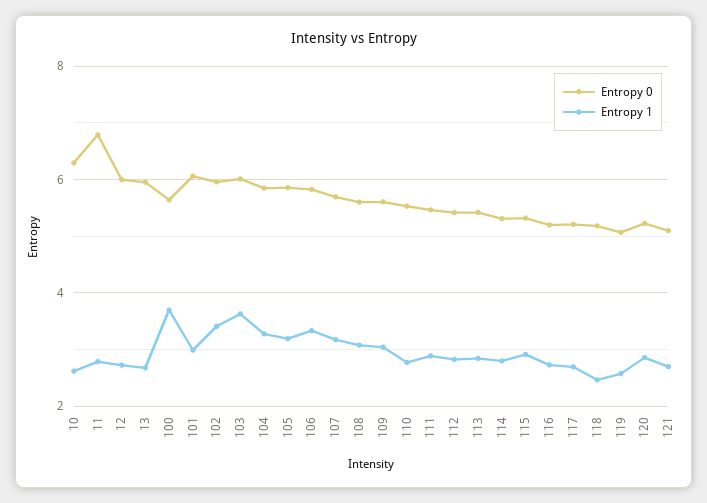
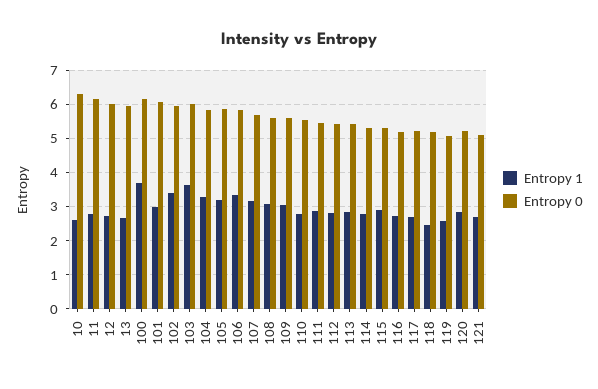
  {
    "Entropy 0": {
      "10": 6.2,
-     "11": 6.8,
+     "11": 6.2,
      "12": 6,
      "13": 6,
-     "100": 5.6,
+     "100": 6.2,
      "101": 6,
      "102": 6,
      "103": 6,
      "104": 5.8,
      "105": 5.8,
      "106": 5.8,
      "107": 5.6,
      "108": 5.6,
      "109": 5.6,
      "110": 5.6,
      "111": 5.4,
      "112": 5.4,
      "113": 5.4,
      "114": 5.4,
      "115": 5.4,
      "116": 5.2,
      "117": 5.2,
      "118": 5.2,
      "119": 5,
      "120": 5.2,
      "121": 5
    },
    "Entropy 1": {
      "10": 2.6,
      "11": 2.8,
      "12": 2.8,
      "13": 2.6,
      "100": 3.6,
      "101": 3,
      "102": 3.4,
      "103": 3.6,
      "104": 3.2,
      "105": 3.2,
      "106": 3.4,
      "107": 3.2,
      "108": 3,
      "109": 3,
      "110": 2.8,
      "111": 2.8,
      "112": 2.8,
      "113": 2.8,
      "114": 2.8,
      "115": 3,
      "116": 2.8,
      "117": 2.6,
      "118": 2.4,
      "119": 2.6,
      "120": 2.8,
      "121": 2.6
    }
  }

